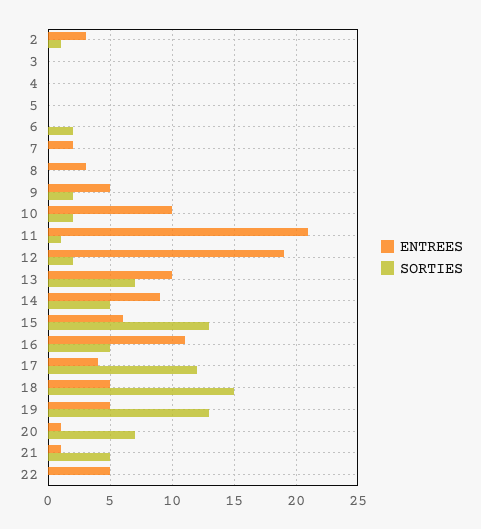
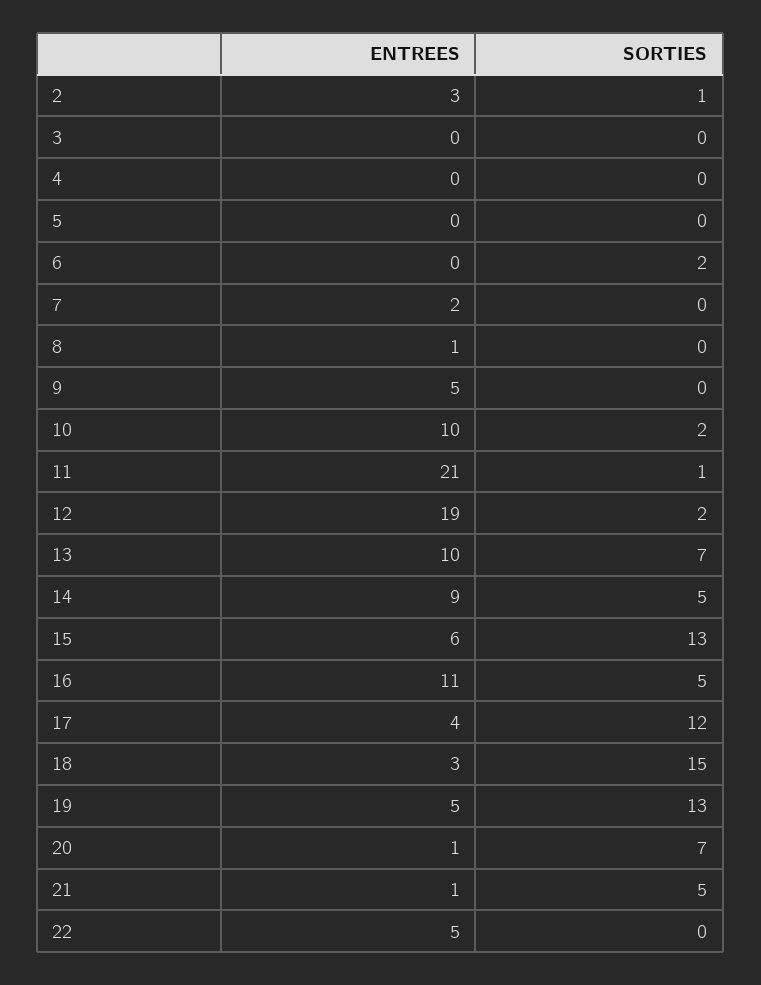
  {
    "ENTREES": {
      "2": 3,
      "3": 0,
      "4": 0,
      "5": 0,
      "6": 0,
      "7": 2,
-     "8": 3,
+     "8": 1,
      "9": 5,
      "10": 10,
      "11": 21,
      "12": 19,
      "13": 10,
      "14": 9,
      "15": 6,
      "16": 11,
      "17": 4,
-     "18": 5,
+     "18": 3,
      "19": 5,
      "20": 1,
      "21": 1,
      "22": 5
    },
    "SORTIES": {
      "2": 1,
      "3": 0,
      "4": 0,
      "5": 0,
      "6": 2,
      "7": 0,
      "8": 0,
-     "9": 2,
+     "9": 0,
      "10": 2,
      "11": 1,
      "12": 2,
      "13": 7,
      "14": 5,
      "15": 13,
      "16": 5,
      "17": 12,
      "18": 15,
      "19": 13,
      "20": 7,
      "21": 5,
      "22": 0
    }
  }

